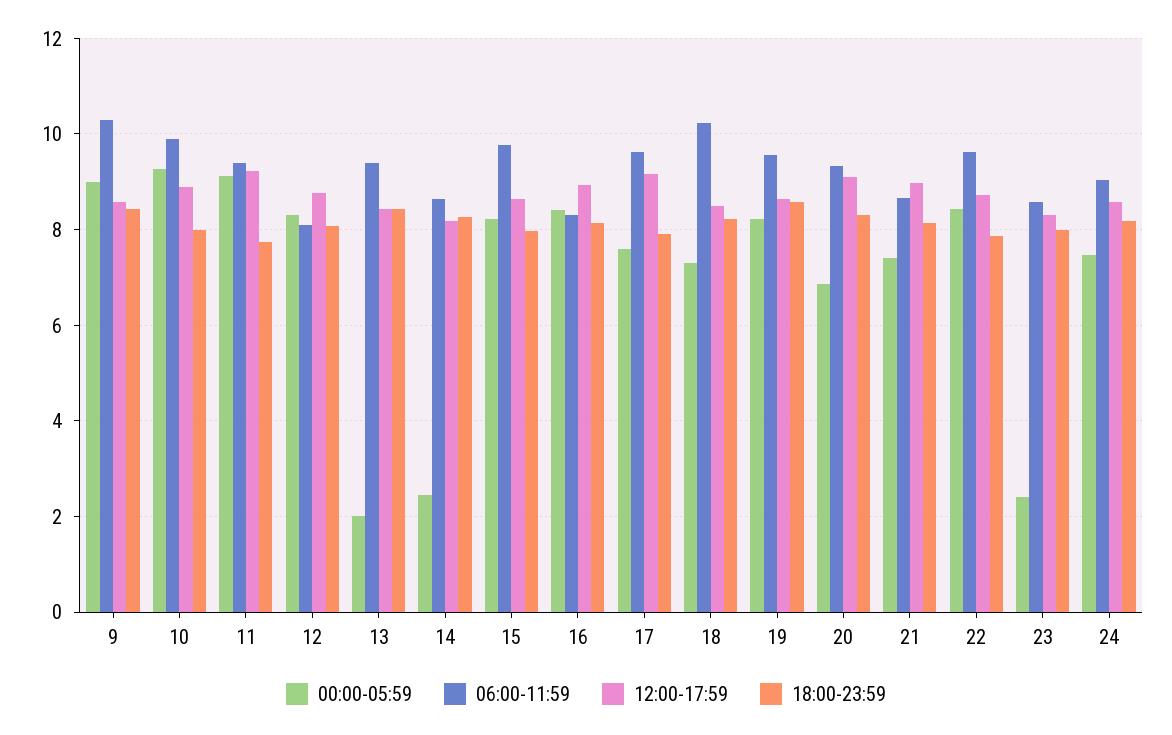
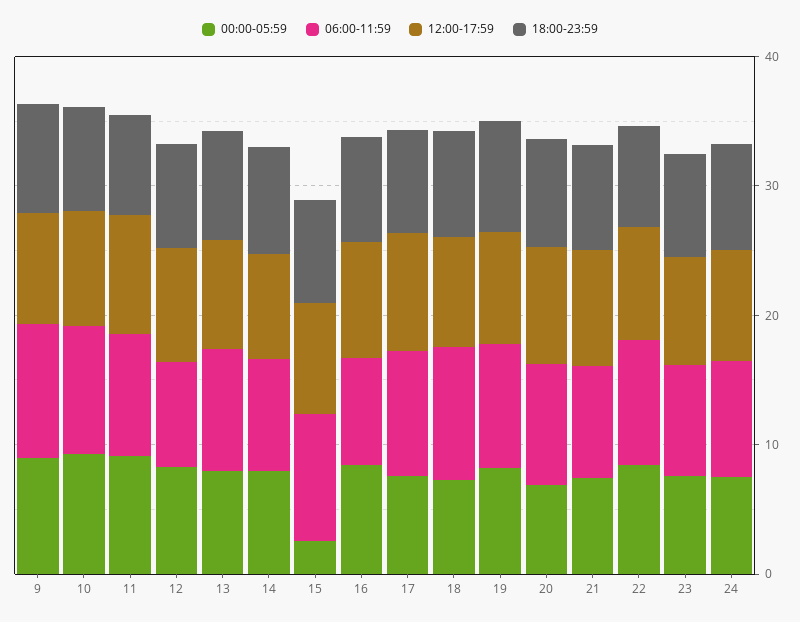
  {
    "00:00-05:59": {
      "9": 9,
      "10": 9.2,
      "11": 9.2,
      "12": 8.4,
-     "13": 2,
+     "13": 8,
-     "14": 2.4,
+     "14": 8,
-     "15": 8.2,
+     "15": 2,
      "16": 8.4,
      "17": 7.6,
      "18": 7.4,
      "19": 8.2,
      "20": 6.8,
      "21": 7.4,
      "22": 8.4,
-     "23": 2.4,
+     "23": 8,
      "24": 7.4
    },
    "06:00-11:59": {
      "9": 10.4,
      "10": 10,
      "11": 9.4,
      "12": 8.2,
      "13": 9.4,
      "14": 8.6,
      "15": 9.8,
      "16": 8.4,
      "17": 9.6,
      "18": 10.2,
      "19": 9.6,
      "20": 9.4,
      "21": 8.6,
      "22": 9.6,
      "23": 8.6,
      "24": 9
    },
    "12:00-17:59": {
      "9": 8.6,
      "10": 9,
      "11": 9.2,
      "12": 8.8,
      "13": 8.4,
      "14": 8.2,
      "15": 8.6,
      "16": 9,
      "17": 9.2,
      "18": 8.6,
      "19": 8.6,
      "20": 9.2,
      "21": 9,
      "22": 8.8,
      "23": 8.4,
      "24": 8.6
    },
    "18:00-23:59": {
      "9": 8.4,
      "10": 8,
      "11": 7.8,
      "12": 8,
      "13": 8.4,
      "14": 8.2,
      "15": 8,
      "16": 8.2,
      "17": 8,
      "18": 8.2,
      "19": 8.6,
      "20": 8.4,
      "21": 8.2,
      "22": 7.8,
      "23": 8,
      "24": 8.2
    }
  }

